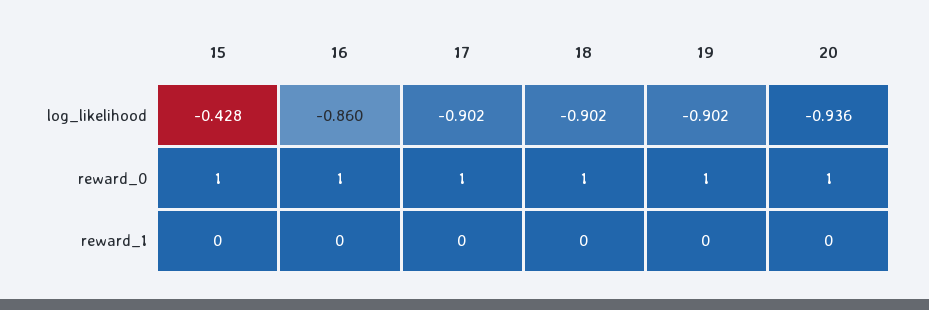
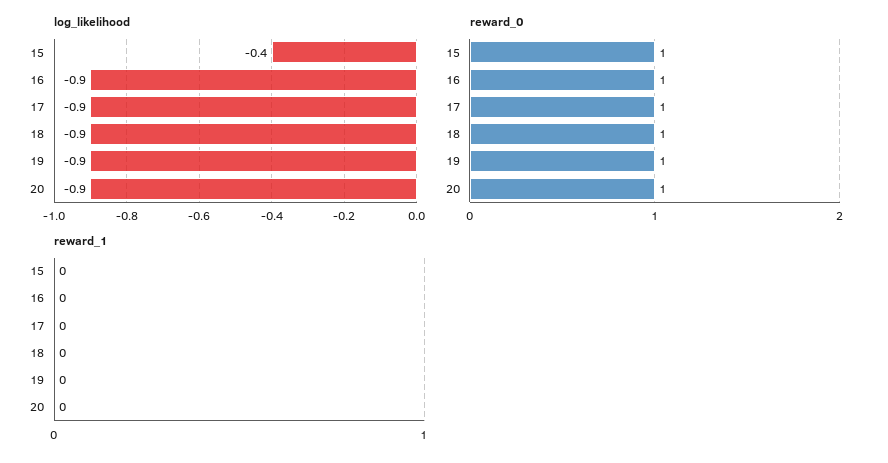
  {
    "log_likelihood": {
-     "15": -0.428,
+     "15": -0.4,
-     "16": -0.86,
+     "16": -0.9,
      "17": -0.902,
      "18": -0.902,
      "19": -0.902,
-     "20": -0.936
+     "20": -0.9
    },
    "reward_0": {
      "15": 1,
      "16": 1,
      "17": 1,
      "18": 1,
      "19": 1,
      "20": 1
    },
    "reward_1": {
      "15": 0,
      "16": 0,
      "17": 0,
      "18": 0,
      "19": 0,
      "20": 0
    }
  }

